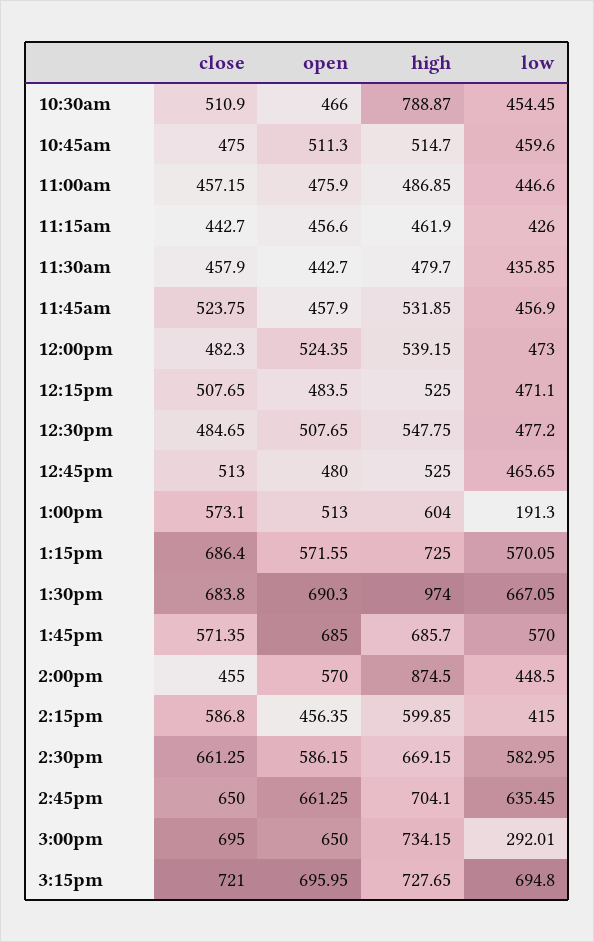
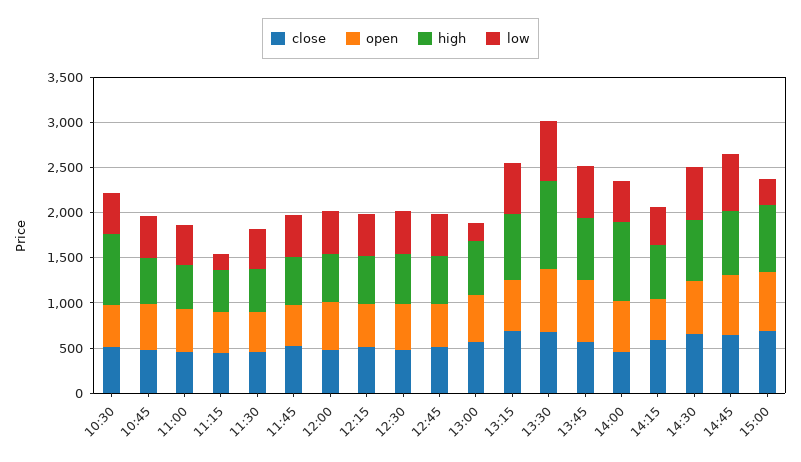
  {
    "close": {
      "10:30am": 510.9,
      "10:45am": 475,
      "11:00am": 457.15,
      "11:15am": 442.7,
      "11:30am": 457.9,
      "11:45am": 523.75,
      "12:00pm": 482.3,
      "12:15pm": 507.65,
      "12:30pm": 484.65,
      "12:45pm": 513,
      "1:00pm": 573.1,
      "1:15pm": 686.4,
      "1:30pm": 683.8,
      "1:45pm": 571.35,
      "2:00pm": 455,
      "2:15pm": 586.8,
      "2:30pm": 661.25,
      "2:45pm": 650,
-     "3:00pm": 695,
+     "3:00pm": 695
-     "3:15pm": 721
    },
    "open": {
      "10:30am": 466,
      "10:45am": 511.3,
      "11:00am": 475.9,
      "11:15am": 456.6,
      "11:30am": 442.7,
      "11:45am": 457.9,
      "12:00pm": 524.35,
      "12:15pm": 483.5,
      "12:30pm": 507.65,
      "12:45pm": 480,
      "1:00pm": 513,
      "1:15pm": 571.55,
      "1:30pm": 690.3,
      "1:45pm": 685,
      "2:00pm": 570,
      "2:15pm": 456.35,
      "2:30pm": 586.15,
      "2:45pm": 661.25,
-     "3:00pm": 650,
+     "3:00pm": 650
-     "3:15pm": 695.95
    },
    "high": {
      "10:30am": 788.87,
      "10:45am": 514.7,
      "11:00am": 486.85,
      "11:15am": 461.9,
      "11:30am": 479.7,
      "11:45am": 531.85,
      "12:00pm": 539.15,
      "12:15pm": 525,
      "12:30pm": 547.75,
      "12:45pm": 525,
      "1:00pm": 604,
      "1:15pm": 725,
      "1:30pm": 974,
      "1:45pm": 685.7,
      "2:00pm": 874.5,
      "2:15pm": 599.85,
      "2:30pm": 669.15,
      "2:45pm": 704.1,
-     "3:00pm": 734.15,
+     "3:00pm": 734.15
-     "3:15pm": 727.65
    },
    "low": {
      "10:30am": 454.45,
      "10:45am": 459.6,
      "11:00am": 446.6,
-     "11:15am": 426,
+     "11:15am": 200,
      "11:30am": 435.85,
      "11:45am": 456.9,
      "12:00pm": 473,
      "12:15pm": 471.1,
      "12:30pm": 477.2,
      "12:45pm": 465.65,
      "1:00pm": 191.3,
      "1:15pm": 570.05,
      "1:30pm": 667.05,
      "1:45pm": 570,
      "2:00pm": 448.5,
      "2:15pm": 415,
      "2:30pm": 582.95,
      "2:45pm": 635.45,
-     "3:00pm": 292.01,
+     "3:00pm": 292.01
-     "3:15pm": 694.8
    }
  }

